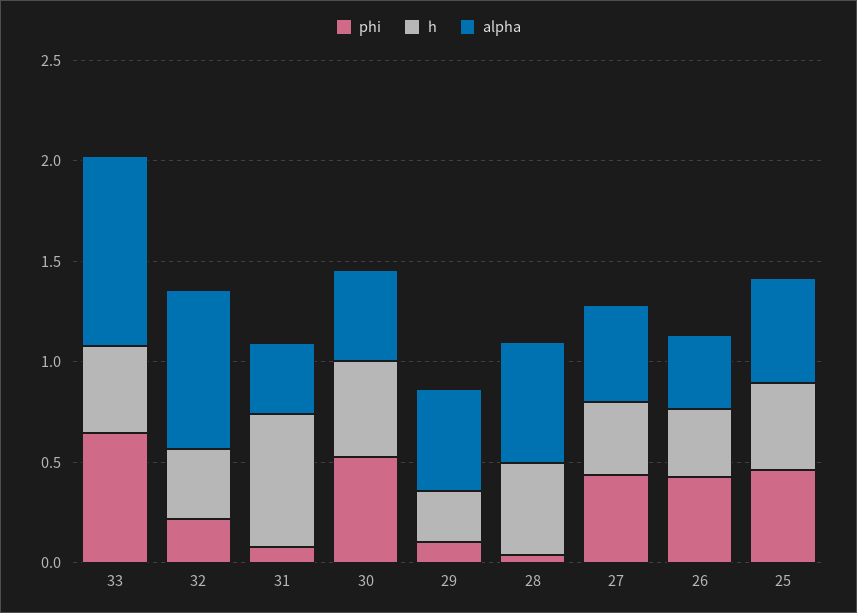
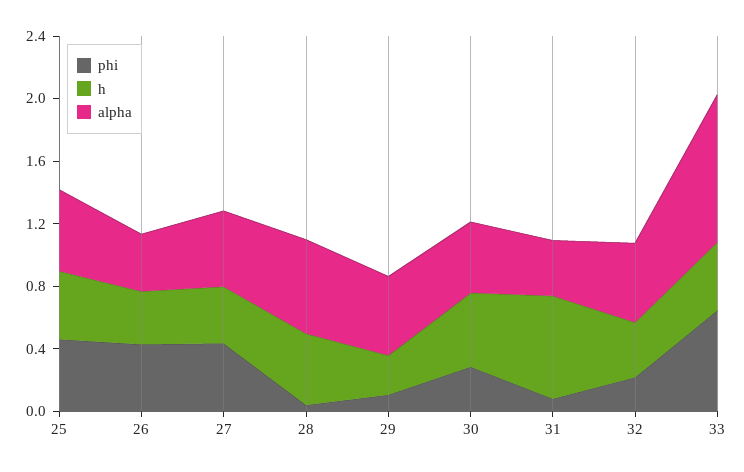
  {
    "phi": {
      "33": 0.6,
      "32": 0.2,
      "31": 0.1,
-     "30": 0.5,
+     "30": 0.3,
      "29": 0.1,
      "28": 0,
      "27": 0.4,
      "26": 0.4,
      "25": 0.5
    },
    "h": {
      "33": 0.4,
      "32": 0.4,
      "31": 0.7,
      "30": 0.5,
      "29": 0.3,
      "28": 0.5,
      "27": 0.4,
      "26": 0.3,
      "25": 0.4
    },
    "alpha": {
      "33": 0.9,
-     "32": 0.8,
+     "32": 0.5,
      "31": 0.4,
      "30": 0.5,
      "29": 0.5,
      "28": 0.6,
      "27": 0.5,
      "26": 0.4,
      "25": 0.5
    }
  }

